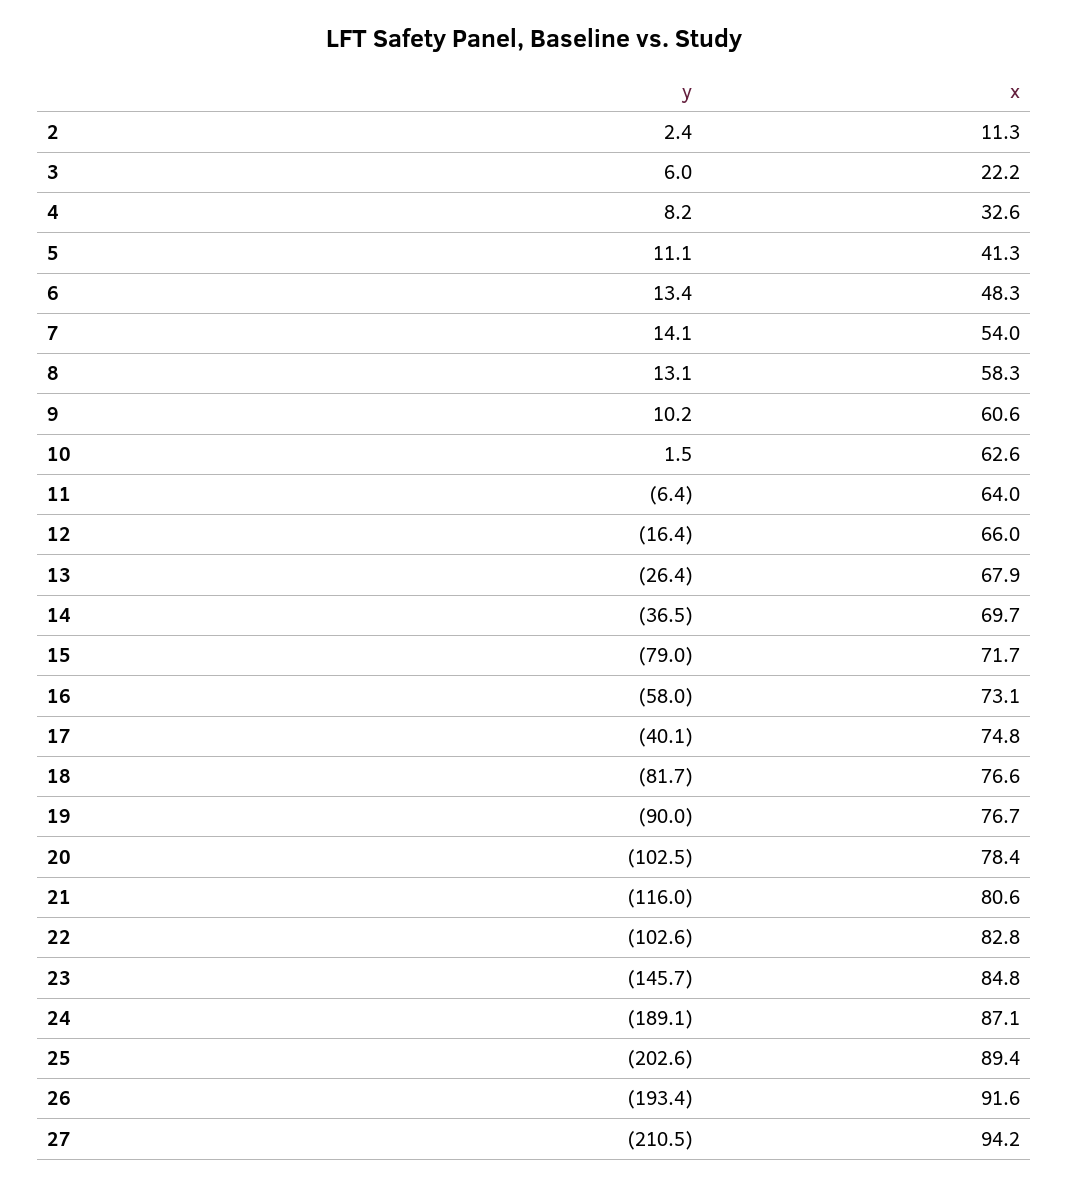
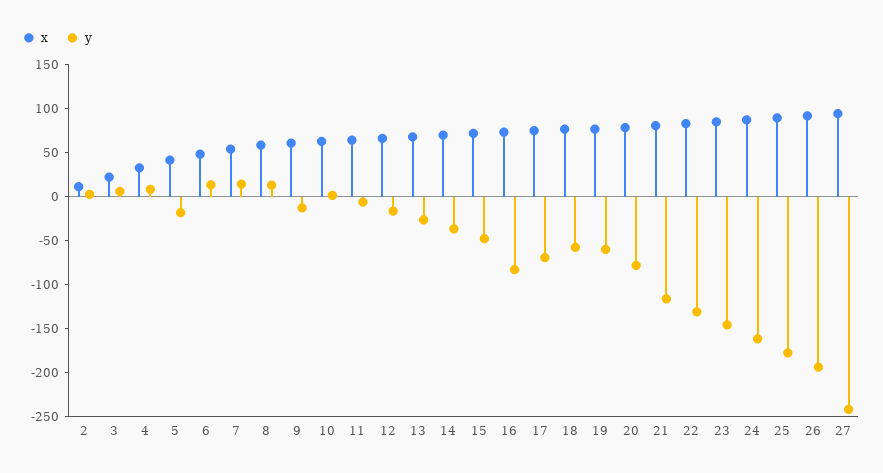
  {
    "y": {
      "2": 2.4,
      "3": 6,
      "4": 8.2,
-     "5": 11.1,
+     "5": -20,
      "6": 13.4,
      "7": 14.1,
      "8": 13.1,
-     "9": 10.2,
+     "9": -10,
      "10": 1.5,
      "11": -6.4,
      "12": -16.4,
      "13": -26.4,
      "14": -36.5,
-     "15": -79,
+     "15": -50,
-     "16": -58,
+     "16": -80,
-     "17": -40.1,
+     "17": -70,
-     "18": -81.7,
+     "18": -60,
-     "19": -90,
+     "19": -60,
-     "20": -102.5,
+     "20": -80,
      "21": -116,
-     "22": -102.6,
+     "22": -130,
      "23": -145.7,
-     "24": -189.1,
+     "24": -160,
-     "25": -202.6,
+     "25": -180,
      "26": -193.4,
-     "27": -210.5
+     "27": -240
    },
    "x": {
      "2": 11.3,
      "3": 22.2,
      "4": 32.6,
      "5": 41.3,
      "6": 48.3,
      "7": 54,
      "8": 58.3,
      "9": 60.6,
      "10": 62.6,
      "11": 64,
      "12": 66,
      "13": 67.9,
      "14": 69.7,
      "15": 71.7,
      "16": 73.1,
      "17": 74.8,
      "18": 76.6,
      "19": 76.7,
      "20": 78.4,
      "21": 80.6,
      "22": 82.8,
      "23": 84.8,
      "24": 87.1,
      "25": 89.4,
      "26": 91.6,
      "27": 94.2
    }
  }

